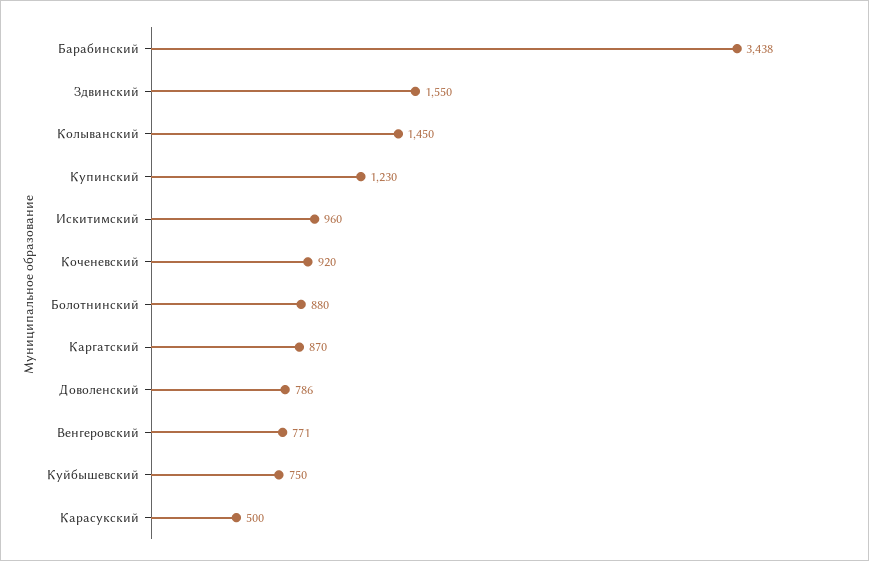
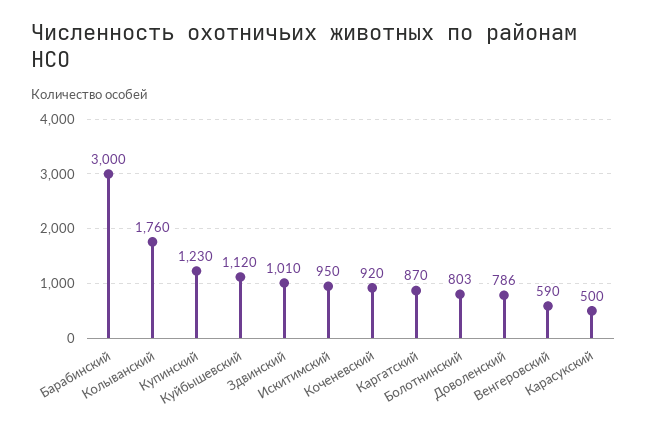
  {
-   "Барабинский": 3438,
+   "Барабинский": 3000,
-   "Здвинский": 1550,
+   "Здвинский": 1010,
-   "Колыванский": 1450,
+   "Колыванский": 1760,
    "Купинский": 1230,
-   "Искитимский": 960,
+   "Искитимский": 950,
    "Коченевский": 920,
-   "Болотнинский": 880,
+   "Болотнинский": 803,
    "Каргатский": 870,
    "Доволенский": 786,
-   "Венгеровский": 771,
+   "Венгеровский": 590,
-   "Куйбышевский": 750,
+   "Куйбышевский": 1120,
    "Карасукский": 500
  }

